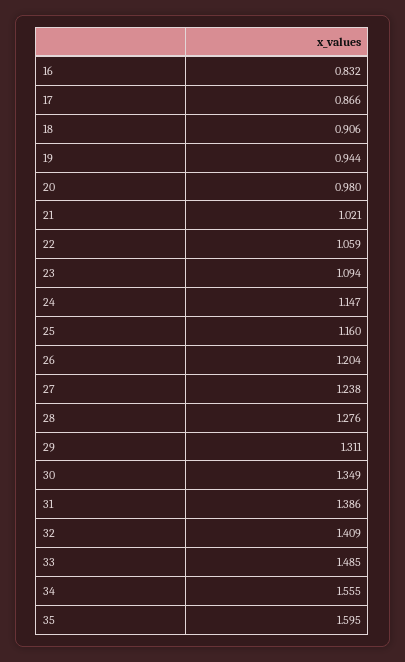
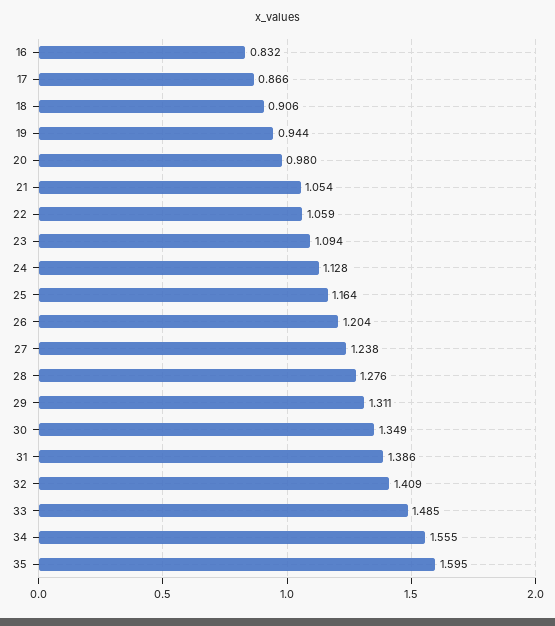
  {
    "16": 0.832,
    "17": 0.866,
    "18": 0.906,
    "19": 0.944,
    "20": 0.98,
-   "21": 1.021,
+   "21": 1.054,
    "22": 1.059,
    "23": 1.094,
-   "24": 1.147,
+   "24": 1.128,
-   "25": 1.16,
+   "25": 1.164,
    "26": 1.204,
    "27": 1.238,
    "28": 1.276,
    "29": 1.311,
    "30": 1.349,
    "31": 1.386,
    "32": 1.409,
    "33": 1.485,
    "34": 1.555,
    "35": 1.595
  }

